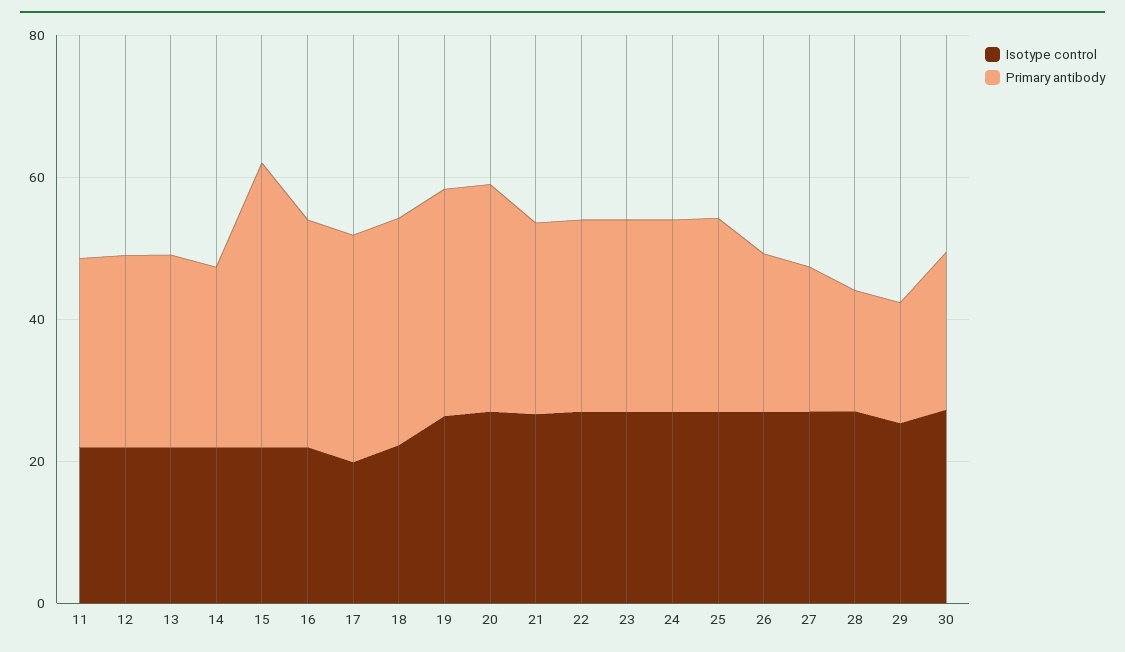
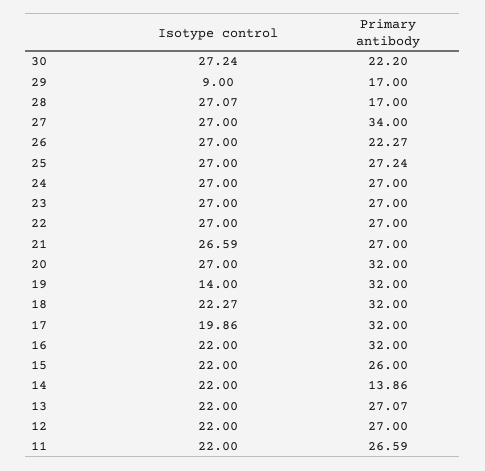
  {
    "Isotype control": {
      "11": 22,
      "12": 22,
      "13": 22,
      "14": 22,
      "15": 22,
      "16": 22,
      "17": 19.86,
      "18": 22.27,
-     "19": 25,
+     "19": 14,
      "20": 27,
      "21": 26.59,
      "22": 27,
      "23": 27,
      "24": 27,
      "25": 27,
      "26": 27,
      "27": 27,
      "28": 27.07,
-     "29": 25,
+     "29": 9,
      "30": 27.24
    },
    "Primary antibody": {
      "11": 26.59,
      "12": 27,
      "13": 27.07,
-     "14": 25,
+     "14": 13.86,
-     "15": 40,
+     "15": 26,
      "16": 32,
      "17": 32,
      "18": 32,
      "19": 32,
      "20": 32,
      "21": 27,
      "22": 27,
      "23": 27,
      "24": 27,
      "25": 27.24,
      "26": 22.27,
-     "27": 20,
+     "27": 34,
      "28": 17,
      "29": 17,
      "30": 22.2
    }
  }

